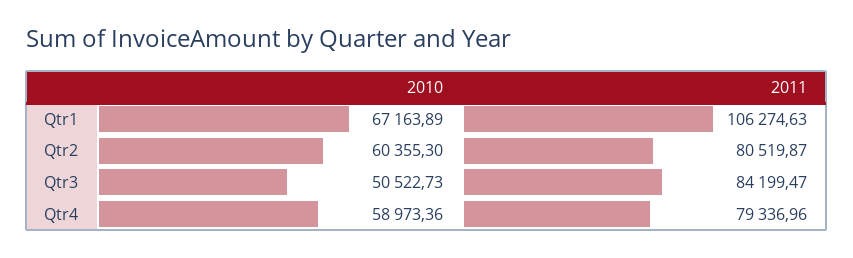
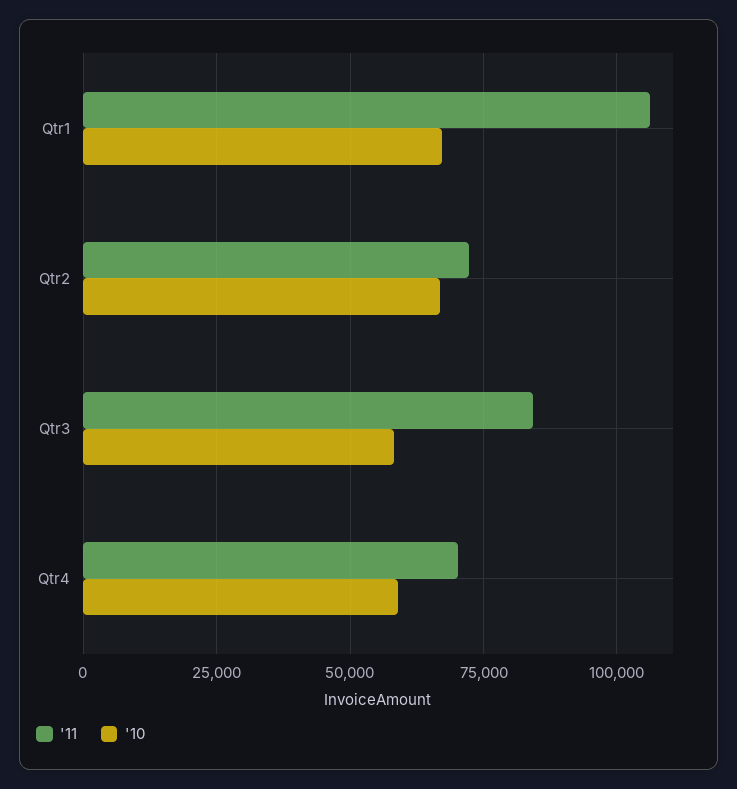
  {
    "2010": {
      "Qtr1": 67163.89,
-     "Qtr2": 60355.3,
+     "Qtr2": 67500,
-     "Qtr3": 50522.73,
+     "Qtr3": 57500,
      "Qtr4": 58973.36
    },
    "2011": {
      "Qtr1": 106274.63,
-     "Qtr2": 80519.87,
+     "Qtr2": 72500,
      "Qtr3": 84199.47,
-     "Qtr4": 79336.96
+     "Qtr4": 70000
    }
  }

